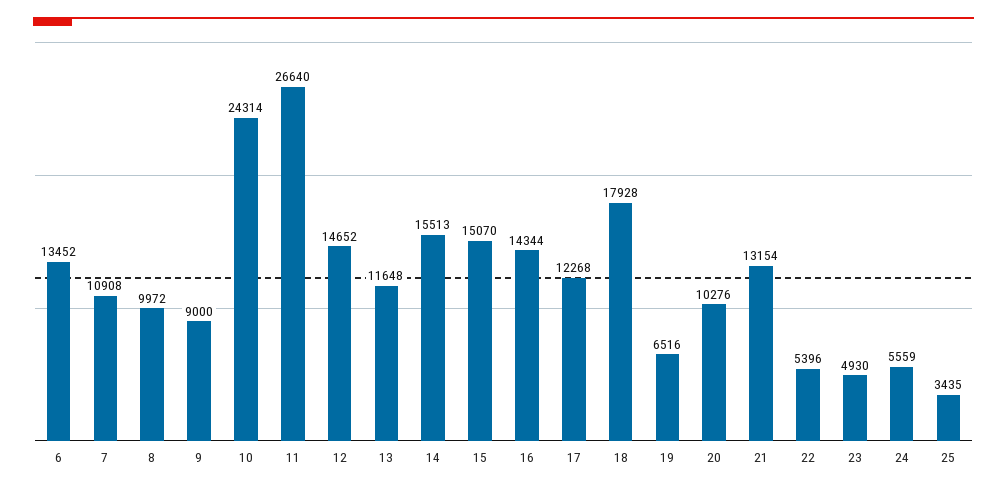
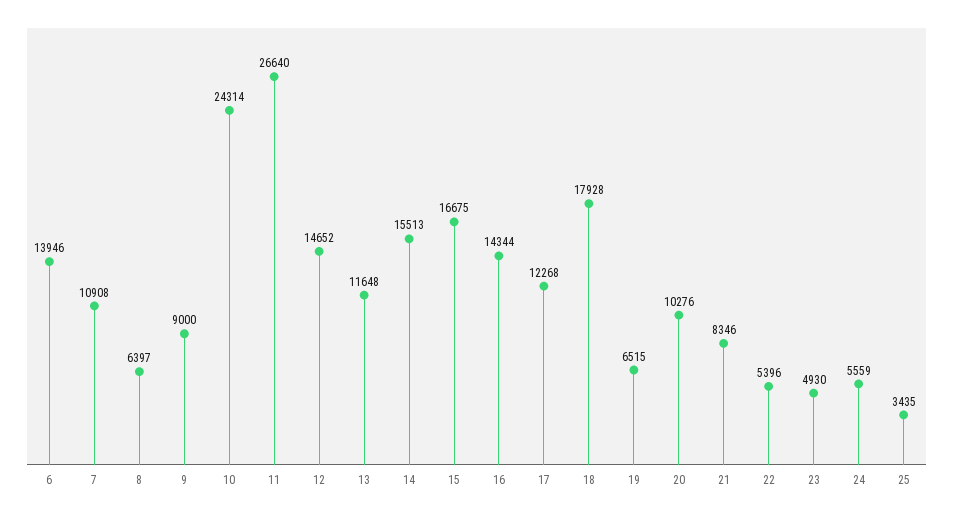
  {
-   "6": 13452,
+   "6": 13946,
    "7": 10908,
-   "8": 9972,
+   "8": 6397,
    "9": 9000,
    "10": 24314,
    "11": 26640,
    "12": 14652,
    "13": 11648,
    "14": 15513,
-   "15": 15070,
+   "15": 16675,
    "16": 14344,
    "17": 12268,
    "18": 17928,
-   "19": 6516,
+   "19": 6515,
    "20": 10276,
-   "21": 13154,
+   "21": 8346,
    "22": 5396,
    "23": 4930,
    "24": 5559,
    "25": 3435
  }

